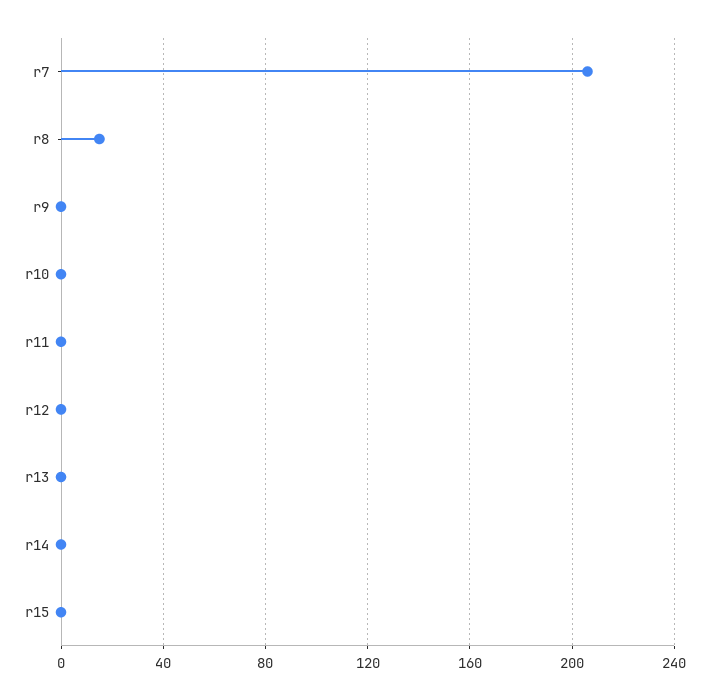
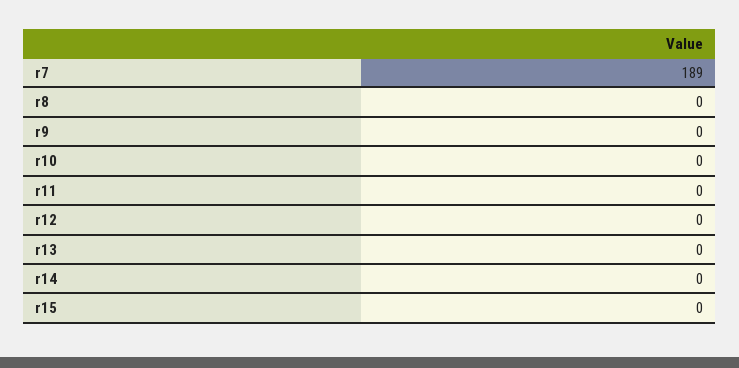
  {
-   "r7": 205,
+   "r7": 189,
-   "r8": 15,
+   "r8": 0,
    "r9": 0,
    "r10": 0,
    "r11": 0,
    "r12": 0,
    "r13": 0,
    "r14": 0,
    "r15": 0
  }

